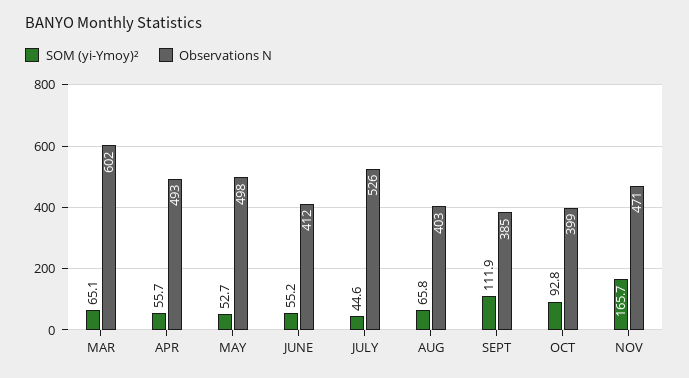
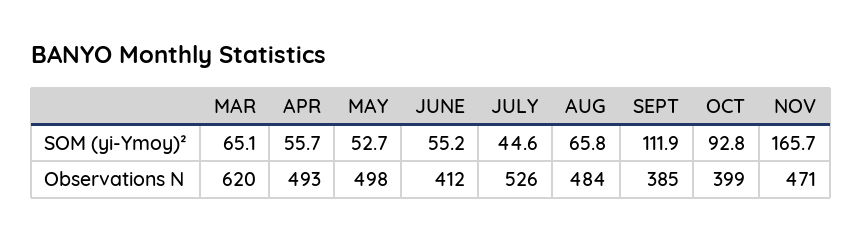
  {
    "SOM (yi-Ymoy)²": {
      "MAR": 65.1,
      "APR": 55.7,
      "MAY": 52.7,
      "JUNE": 55.2,
      "JULY": 44.6,
      "AUG": 65.8,
      "SEPT": 111.9,
      "OCT": 92.8,
      "NOV": 165.7
    },
    "Observations N": {
-     "MAR": 602,
+     "MAR": 620,
      "APR": 493,
      "MAY": 498,
      "JUNE": 412,
      "JULY": 526,
-     "AUG": 403,
+     "AUG": 484,
      "SEPT": 385,
      "OCT": 399,
      "NOV": 471
    }
  }

